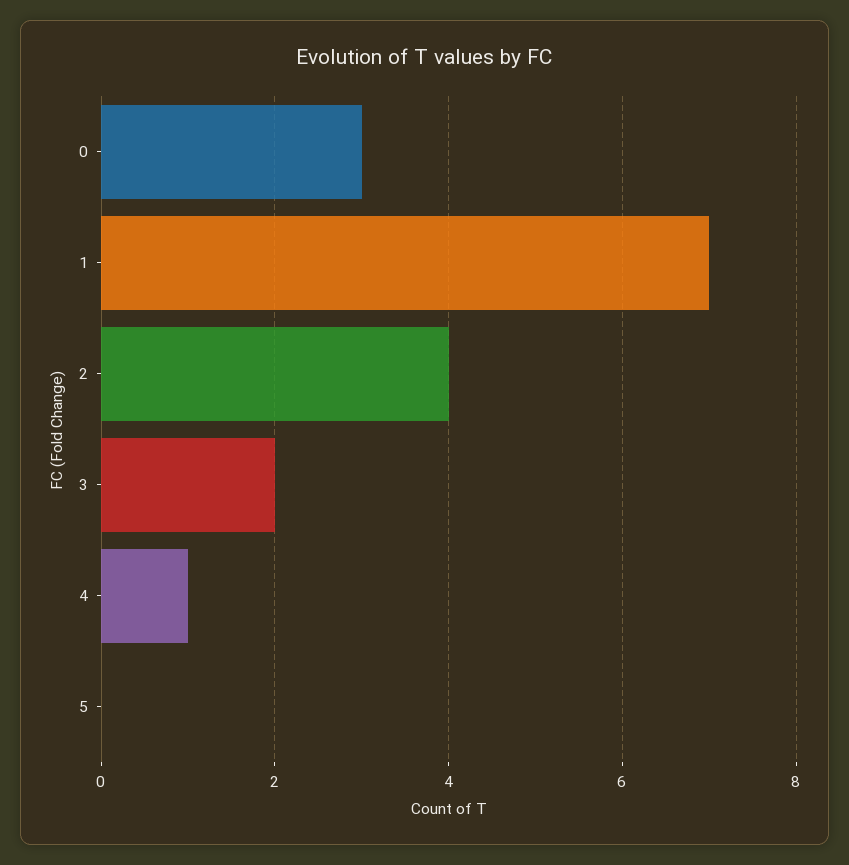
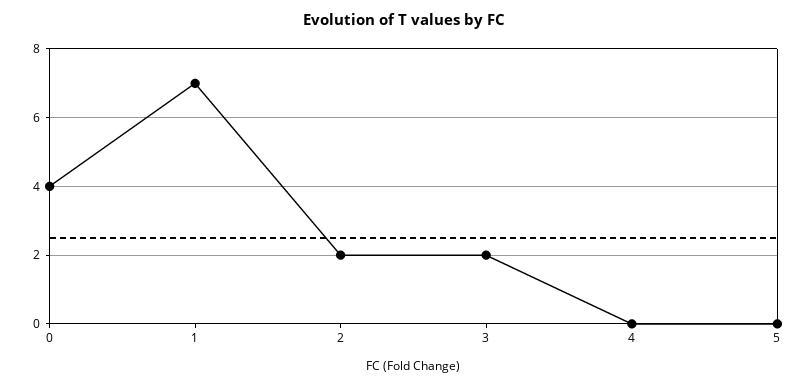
  {
-   "0": 3,
+   "0": 4,
    "1": 7,
-   "2": 4,
+   "2": 2,
    "3": 2,
-   "4": 1,
+   "4": 0,
    "5": 0
  }

